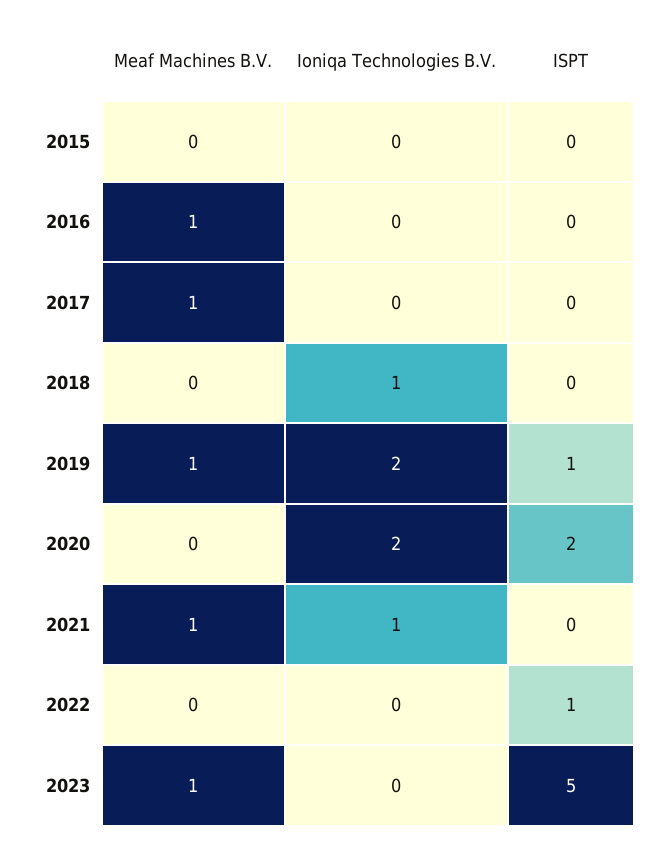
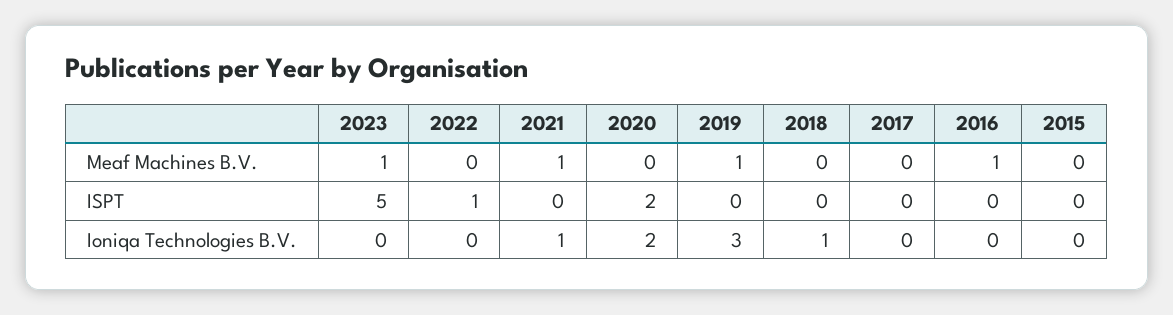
  {
    "Meaf Machines B.V.": {
      "2015": 0,
      "2016": 1,
-     "2017": 1,
+     "2017": 0,
      "2018": 0,
      "2019": 1,
      "2020": 0,
      "2021": 1,
      "2022": 0,
      "2023": 1
    },
    "Ioniqa Technologies B.V.": {
      "2015": 0,
      "2016": 0,
      "2017": 0,
      "2018": 1,
-     "2019": 2,
+     "2019": 3,
      "2020": 2,
      "2021": 1,
      "2022": 0,
      "2023": 0
    },
    "ISPT": {
      "2015": 0,
      "2016": 0,
      "2017": 0,
      "2018": 0,
-     "2019": 1,
+     "2019": 0,
      "2020": 2,
      "2021": 0,
      "2022": 1,
      "2023": 5
    }
  }

